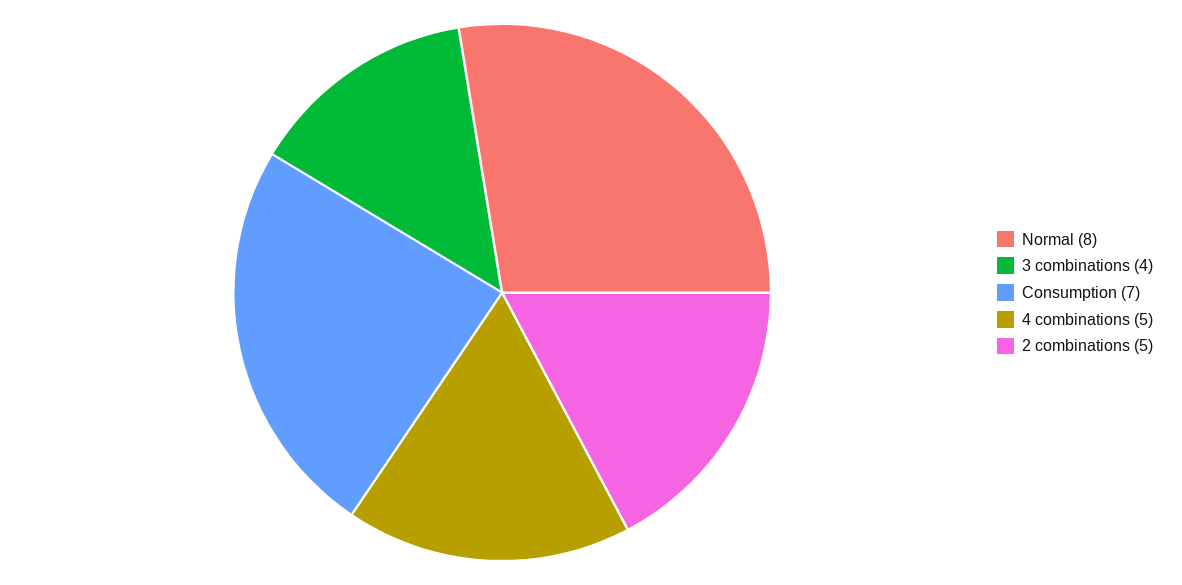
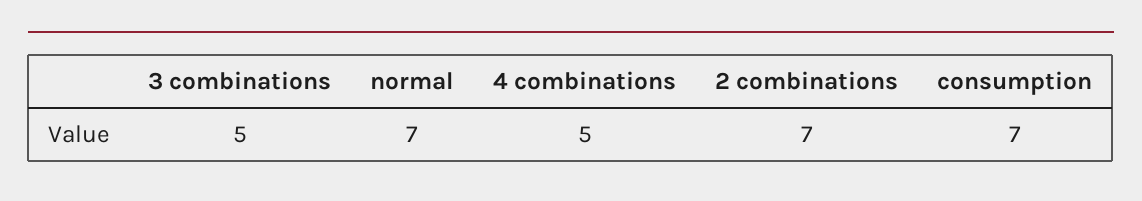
  {
-   "Normal": 8,
+   "Normal": 7,
-   "3 combinations": 4,
+   "3 combinations": 5,
    "Consumption": 7,
    "4 combinations": 5,
-   "2 combinations": 5
+   "2 combinations": 7
  }

